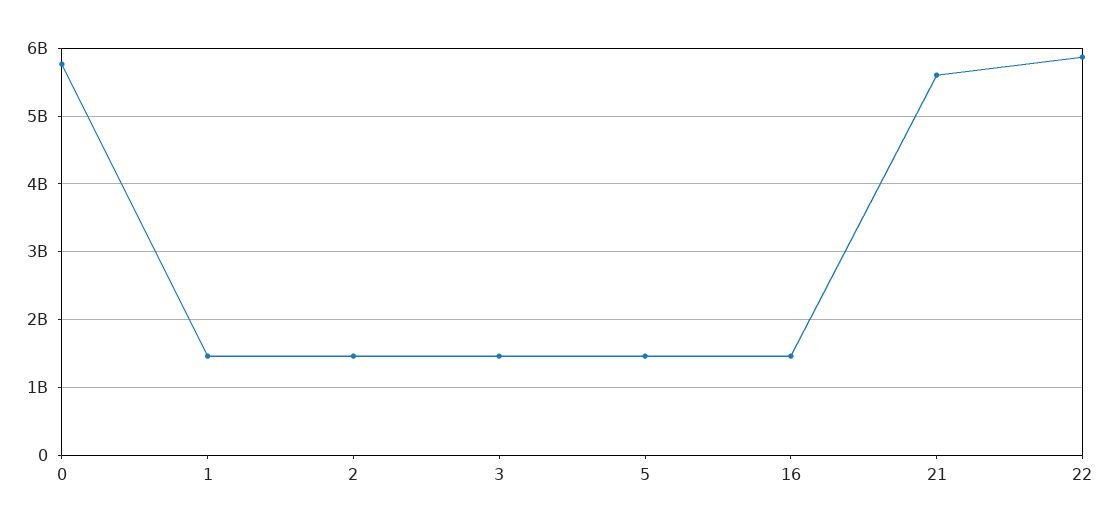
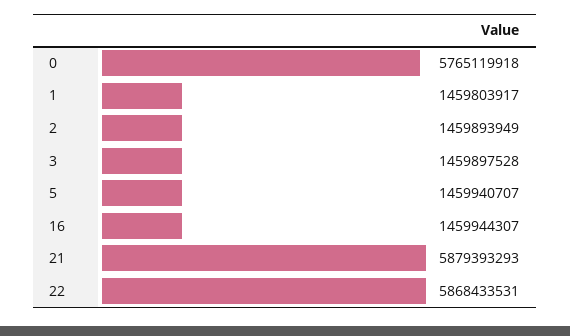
  {
    "0": 5765119918,
    "1": 1459803917,
    "2": 1459893949,
    "3": 1459897528,
    "5": 1459940707,
    "16": 1459944307,
-   "21": 5600000000,
+   "21": 5879393293,
    "22": 5868433531
  }

